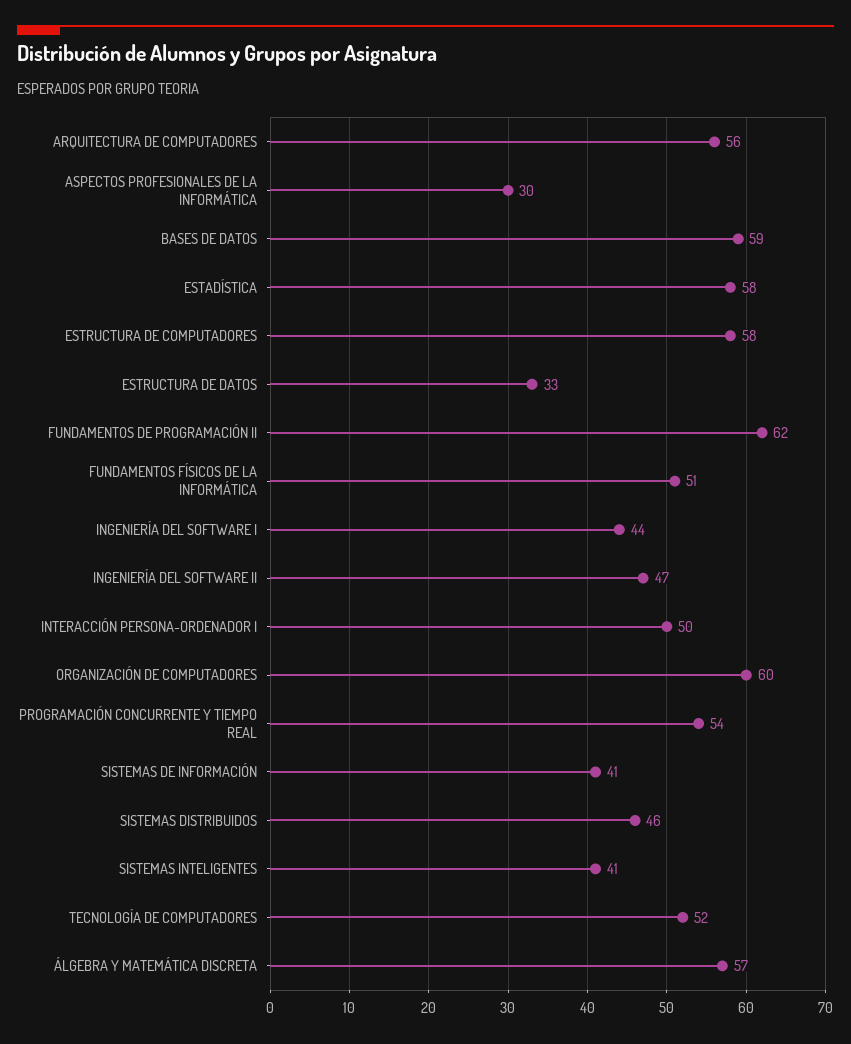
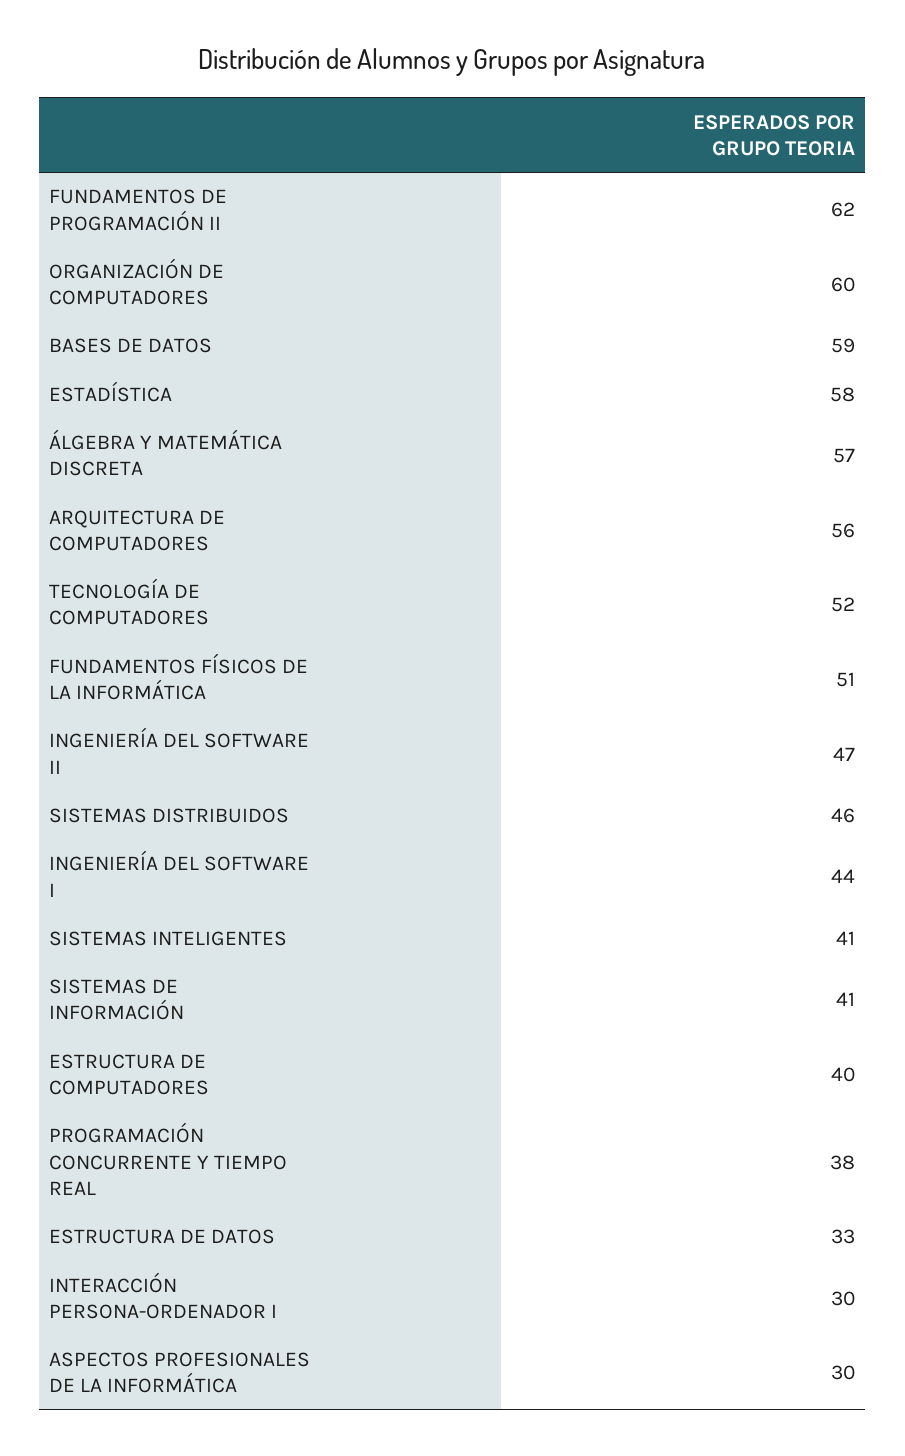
  {
    "ARQUITECTURA DE COMPUTADORES": 56,
    "ASPECTOS PROFESIONALES DE LA INFORMÁTICA": 30,
    "BASES DE DATOS": 59,
    "ESTADÍSTICA": 58,
-   "ESTRUCTURA DE COMPUTADORES": 58,
+   "ESTRUCTURA DE COMPUTADORES": 40,
    "ESTRUCTURA DE DATOS": 33,
    "FUNDAMENTOS DE PROGRAMACIÓN II": 62,
    "FUNDAMENTOS FÍSICOS DE LA INFORMÁTICA": 51,
    "INGENIERÍA DEL SOFTWARE I": 44,
    "INGENIERÍA DEL SOFTWARE II": 47,
-   "INTERACCIÓN PERSONA-ORDENADOR I": 50,
+   "INTERACCIÓN PERSONA-ORDENADOR I": 30,
    "ORGANIZACIÓN DE COMPUTADORES": 60,
-   "PROGRAMACIÓN CONCURRENTE Y TIEMPO REAL": 54,
+   "PROGRAMACIÓN CONCURRENTE Y TIEMPO REAL": 38,
    "SISTEMAS DE INFORMACIÓN": 41,
    "SISTEMAS DISTRIBUIDOS": 46,
    "SISTEMAS INTELIGENTES": 41,
    "TECNOLOGÍA DE COMPUTADORES": 52,
    "ÁLGEBRA Y MATEMÁTICA DISCRETA": 57
  }

